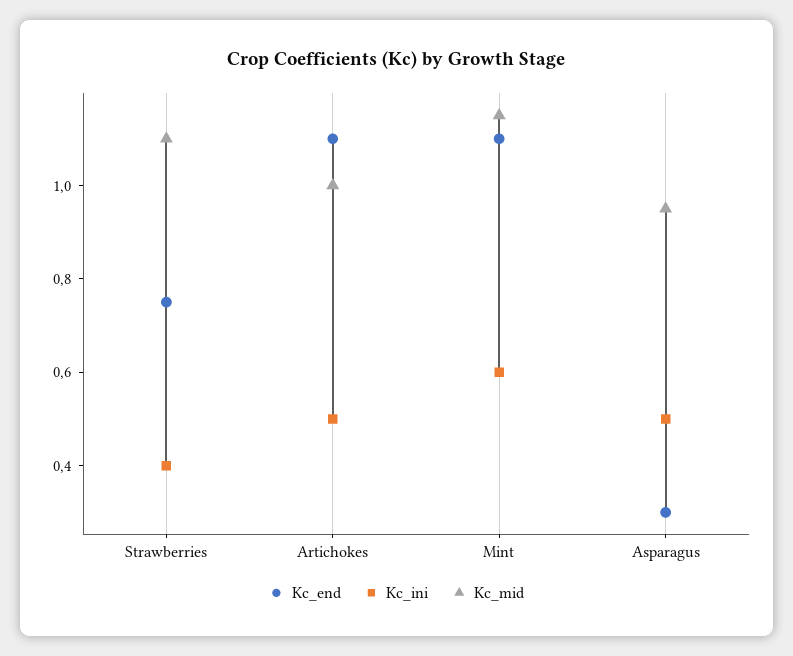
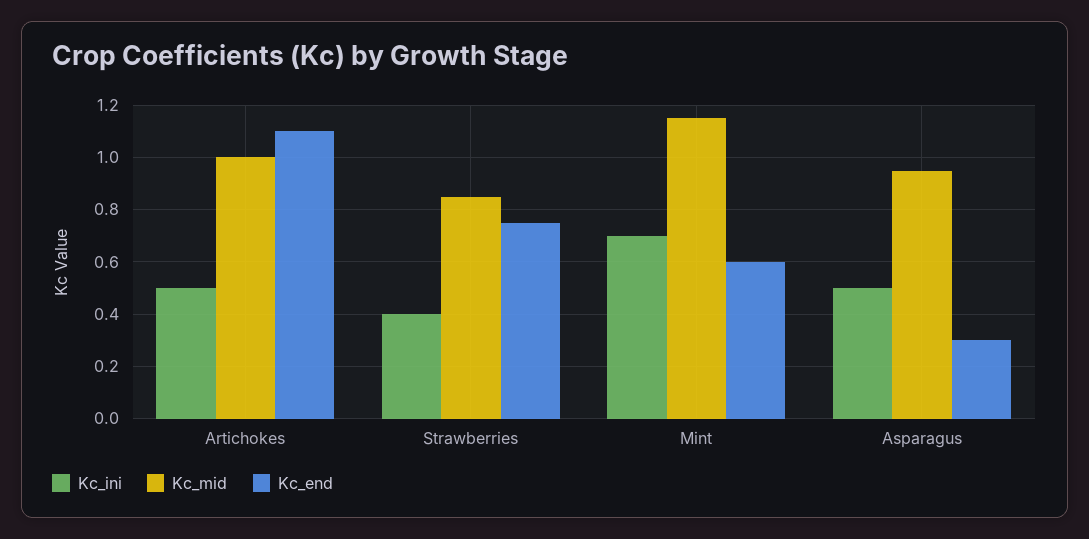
  {
    "Kc_end": {
      "Strawberries": 0.75,
      "Artichokes": 1.1,
-     "Mint": 1.1,
+     "Mint": 0.6,
      "Asparagus": 0.3
    },
    "Kc_ini": {
      "Strawberries": 0.4,
      "Artichokes": 0.5,
-     "Mint": 0.6,
+     "Mint": 0.7,
      "Asparagus": 0.5
    },
    "Kc_mid": {
-     "Strawberries": 1.1,
+     "Strawberries": 0.85,
      "Artichokes": 1,
      "Mint": 1.15,
      "Asparagus": 0.95
    }
  }

